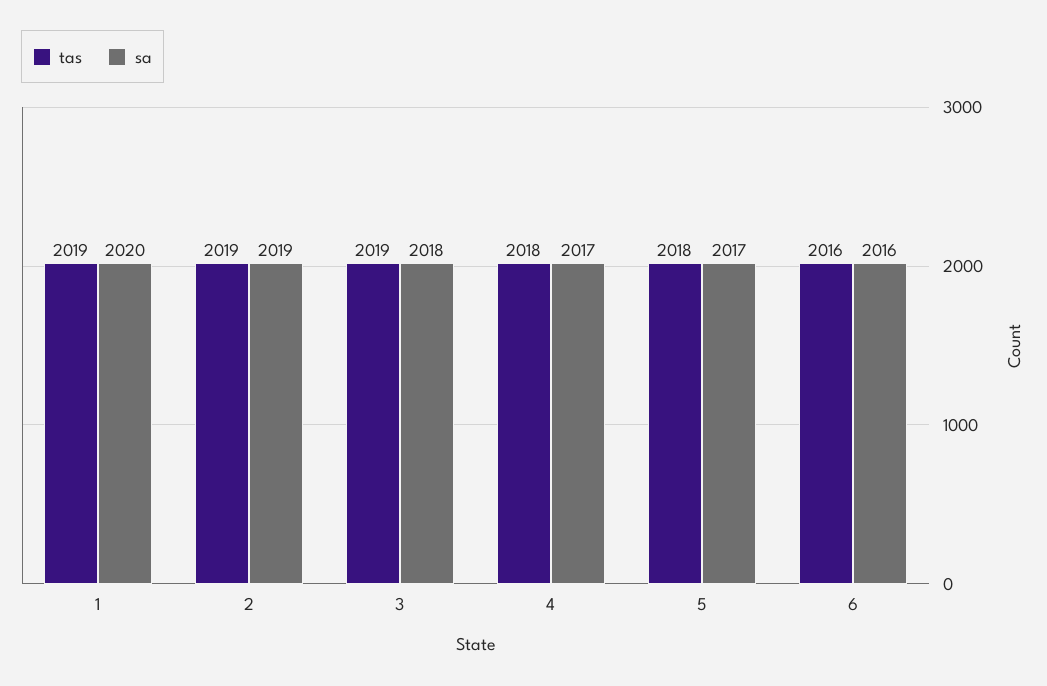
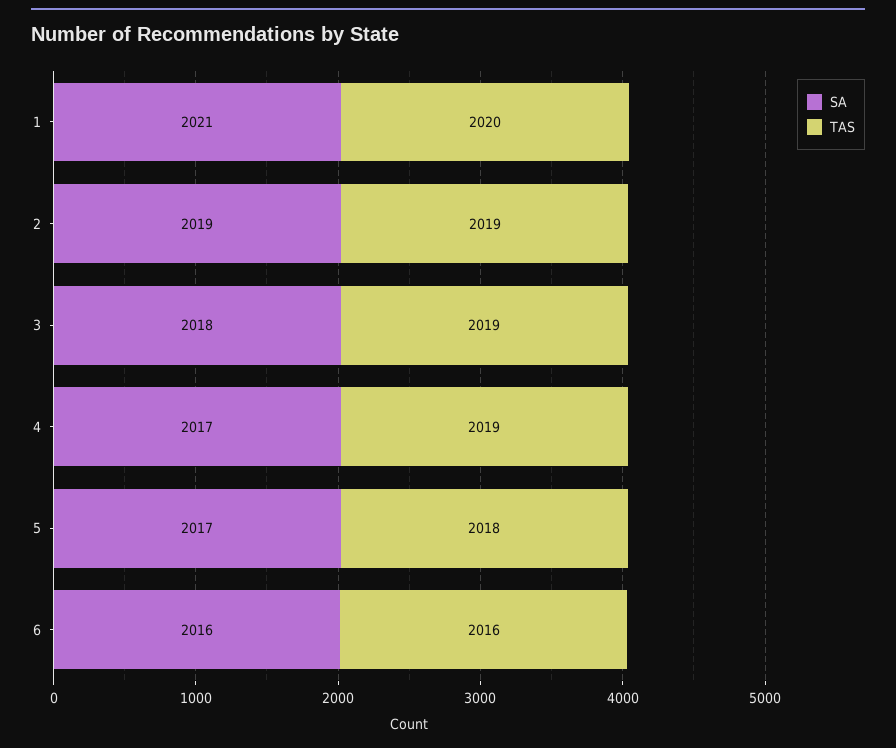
  {
    "tas": {
-     "1": 2019,
+     "1": 2020,
      "2": 2019,
      "3": 2019,
-     "4": 2018,
+     "4": 2019,
      "5": 2018,
      "6": 2016
    },
    "sa": {
-     "1": 2020,
+     "1": 2021,
      "2": 2019,
      "3": 2018,
      "4": 2017,
      "5": 2017,
      "6": 2016
    }
  }

